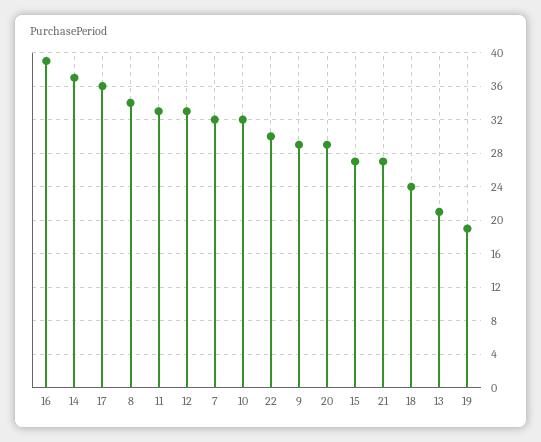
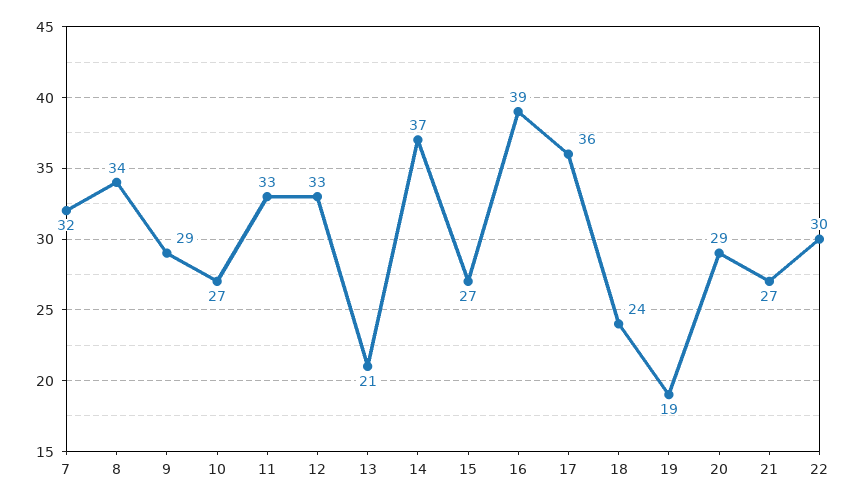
  {
    "16": 39,
    "14": 37,
    "17": 36,
    "8": 34,
    "11": 33,
    "12": 33,
    "7": 32,
-   "10": 32,
+   "10": 27,
    "22": 30,
    "9": 29,
    "20": 29,
    "15": 27,
    "21": 27,
    "18": 24,
    "13": 21,
    "19": 19
  }

